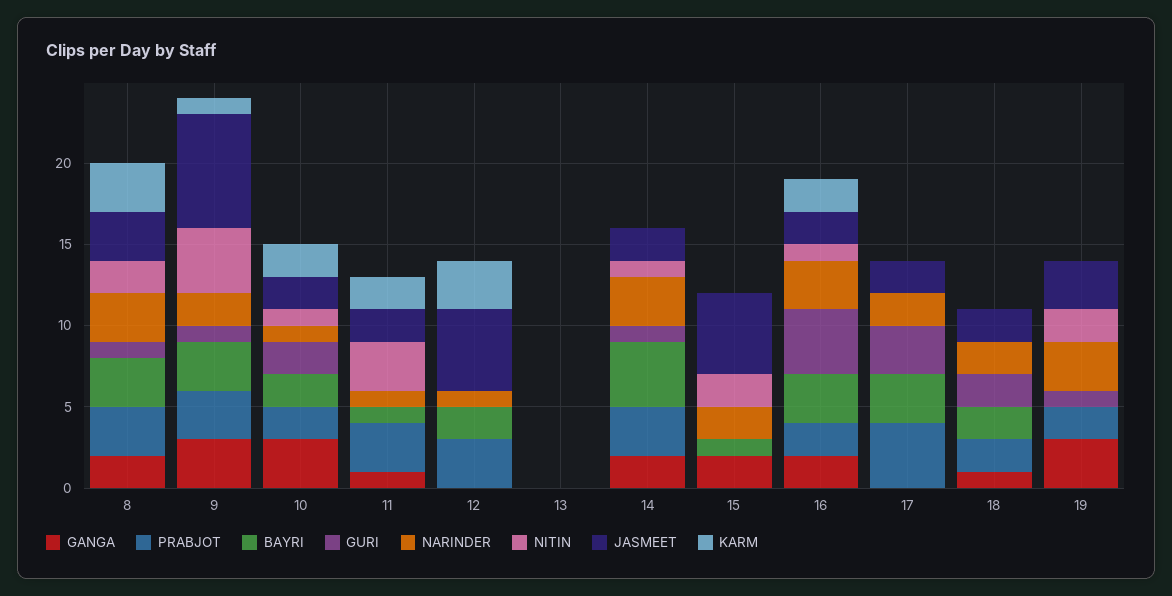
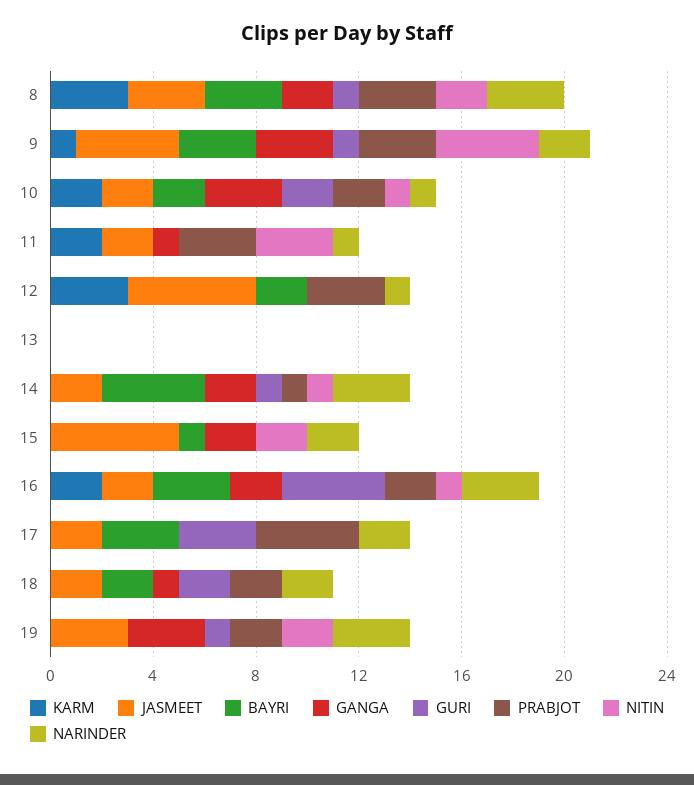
  {
    "GANGA": {
      "8": 2,
      "9": 3,
      "10": 3,
      "11": 1,
      "12": 0,
      "13": 0,
      "14": 2,
      "15": 2,
      "16": 2,
      "17": 0,
      "18": 1,
      "19": 3
    },
    "PRABJOT": {
      "8": 3,
      "9": 3,
      "10": 2,
      "11": 3,
      "12": 3,
      "13": 0,
-     "14": 3,
+     "14": 1,
      "15": 0,
      "16": 2,
      "17": 4,
      "18": 2,
      "19": 2
    },
    "BAYRI": {
      "8": 3,
      "9": 3,
      "10": 2,
-     "11": 1,
+     "11": 0,
      "12": 2,
      "13": 0,
      "14": 4,
      "15": 1,
      "16": 3,
      "17": 3,
      "18": 2,
      "19": 0
    },
    "GURI": {
      "8": 1,
      "9": 1,
      "10": 2,
      "11": 0,
      "12": 0,
      "13": 0,
      "14": 1,
      "15": 0,
      "16": 4,
      "17": 3,
      "18": 2,
      "19": 1
    },
    "NARINDER": {
      "8": 3,
      "9": 2,
      "10": 1,
      "11": 1,
      "12": 1,
      "13": 0,
      "14": 3,
      "15": 2,
      "16": 3,
      "17": 2,
      "18": 2,
      "19": 3
    },
    "NITIN": {
      "8": 2,
      "9": 4,
      "10": 1,
      "11": 3,
      "12": 0,
      "13": 0,
      "14": 1,
      "15": 2,
      "16": 1,
      "17": 0,
      "18": 0,
      "19": 2
    },
    "JASMEET": {
      "8": 3,
-     "9": 7,
+     "9": 4,
      "10": 2,
      "11": 2,
      "12": 5,
      "13": 0,
      "14": 2,
      "15": 5,
      "16": 2,
      "17": 2,
      "18": 2,
      "19": 3
    },
    "KARM": {
      "8": 3,
      "9": 1,
      "10": 2,
      "11": 2,
      "12": 3,
      "13": 0,
      "14": 0,
      "15": 0,
      "16": 2,
      "17": 0,
      "18": 0,
      "19": 0
    }
  }

